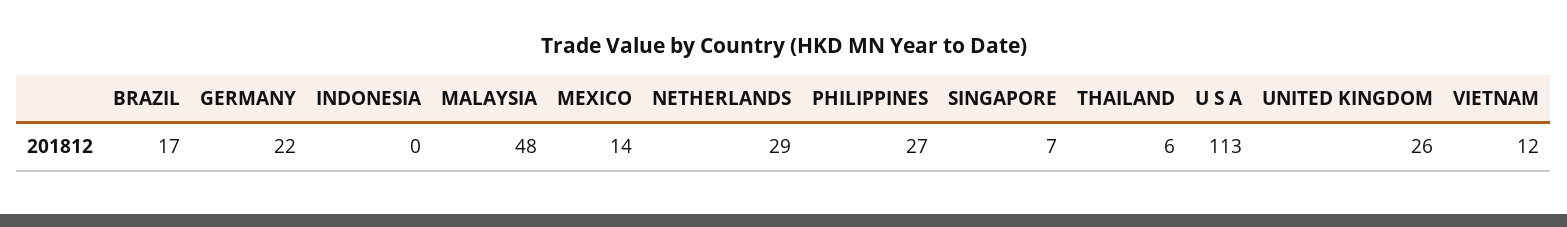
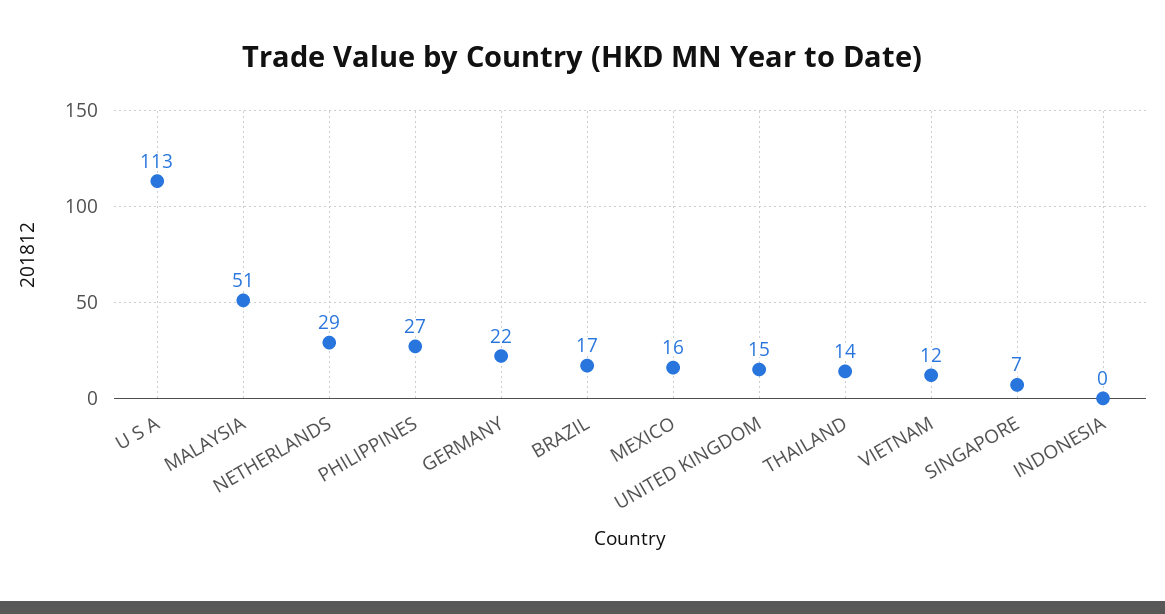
  {
    "BRAZIL": 17,
    "GERMANY": 22,
    "INDONESIA": 0,
-   "MALAYSIA": 48,
+   "MALAYSIA": 51,
-   "MEXICO": 14,
+   "MEXICO": 16,
    "NETHERLANDS": 29,
    "PHILIPPINES": 27,
    "SINGAPORE": 7,
-   "THAILAND": 6,
+   "THAILAND": 14,
    "U S A": 113,
-   "UNITED KINGDOM": 26,
+   "UNITED KINGDOM": 15,
    "VIETNAM": 12
  }

